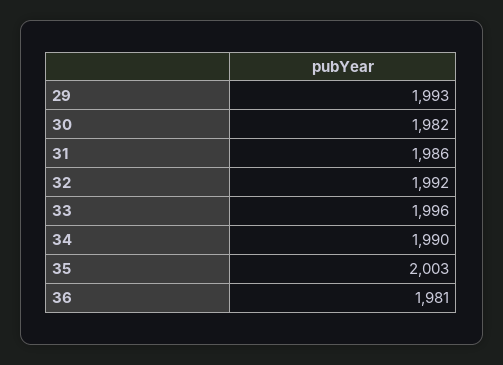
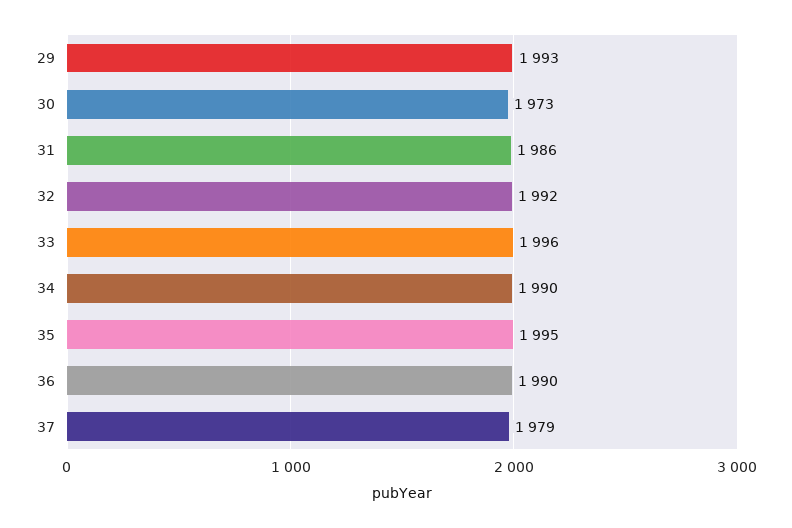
  {
    "29": 1993,
-   "30": 1982,
+   "30": 1973,
    "31": 1986,
    "32": 1992,
    "33": 1996,
    "34": 1990,
-   "35": 2003,
+   "35": 1995,
-   "36": 1981
+   "36": 1990,
+   "37": 1979
  }

